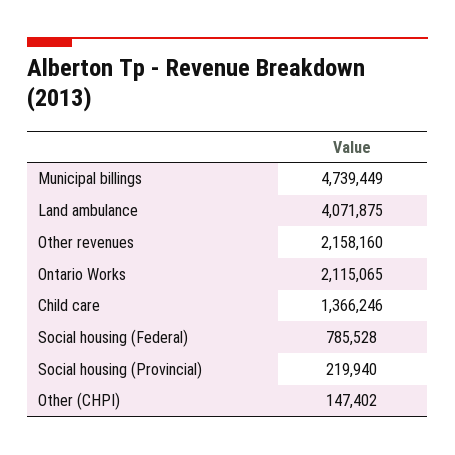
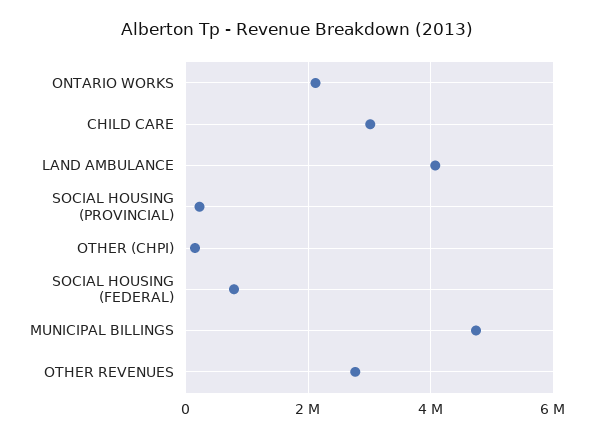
  {
    "Municipal billings": 4739449,
    "Land ambulance": 4071875,
-   "Other revenues": 2158160,
+   "Other revenues": 2800000,
    "Ontario Works": 2115065,
-   "Child care": 1366246,
+   "Child care": 3000000,
    "Social housing (Federal)": 785528,
    "Social housing (Provincial)": 219940,
    "Other (CHPI)": 147402
  }

